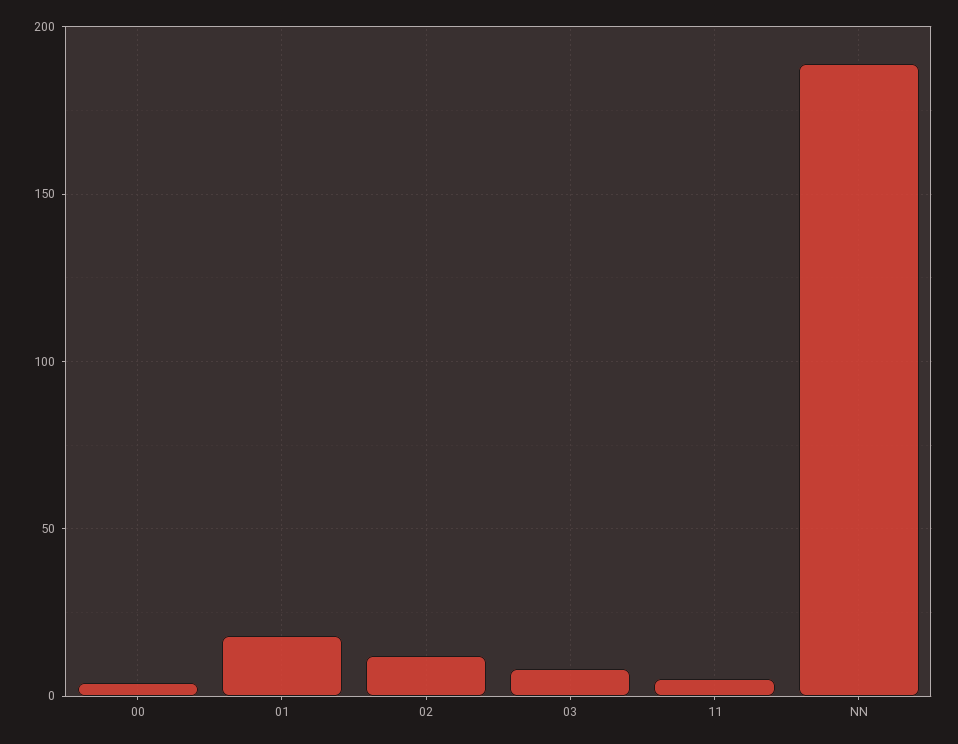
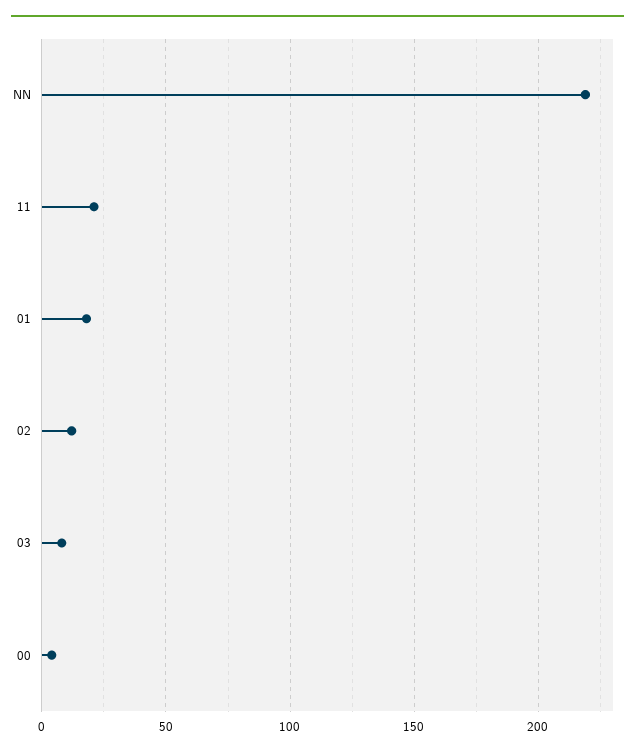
  {
    "00": 5,
    "01": 20,
    "02": 10,
    "03": 10,
-   "11": 5,
+   "11": 20,
-   "NN": 190
+   "NN": 220
  }

